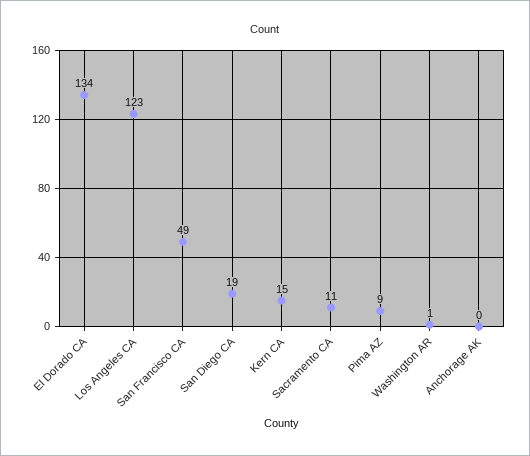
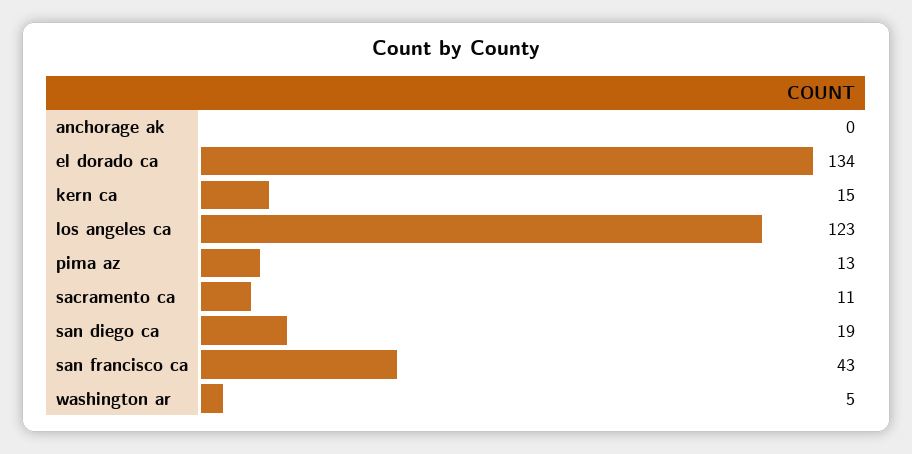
  {
    "El Dorado CA": 134,
    "Los Angeles CA": 123,
-   "San Francisco CA": 49,
+   "San Francisco CA": 43,
    "San Diego CA": 19,
    "Kern CA": 15,
    "Sacramento CA": 11,
-   "Pima AZ": 9,
+   "Pima AZ": 13,
-   "Washington AR": 1,
+   "Washington AR": 5,
    "Anchorage AK": 0
  }

